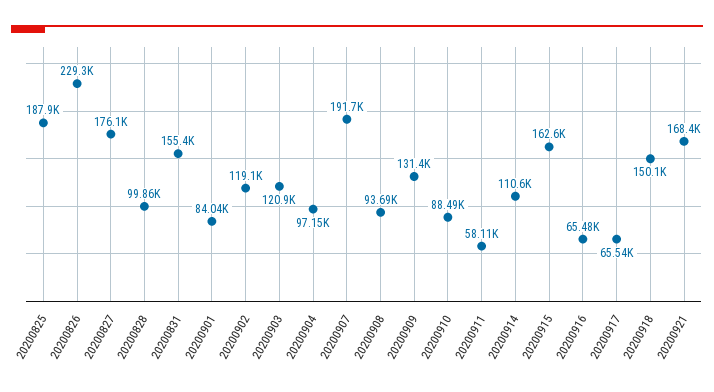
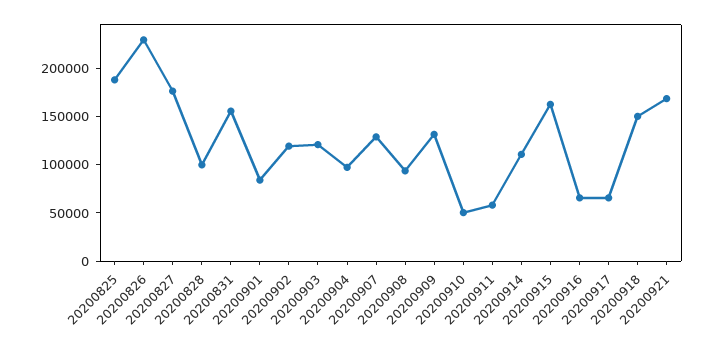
  {
    "20200825": 187900,
    "20200826": 229300,
    "20200827": 176100,
    "20200828": 99860,
    "20200831": 155400,
    "20200901": 84040,
    "20200902": 119100,
    "20200903": 120900,
    "20200904": 97150,
-   "20200907": 191700,
+   "20200907": 130000,
    "20200908": 93690,
    "20200909": 131400,
-   "20200910": 88490,
+   "20200910": 50000,
    "20200911": 58110,
    "20200914": 110600,
    "20200915": 162600,
    "20200916": 65480,
    "20200917": 65540,
    "20200918": 150100,
    "20200921": 168400
  }

